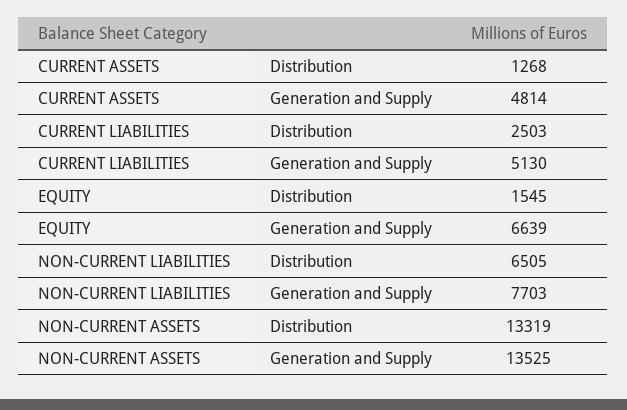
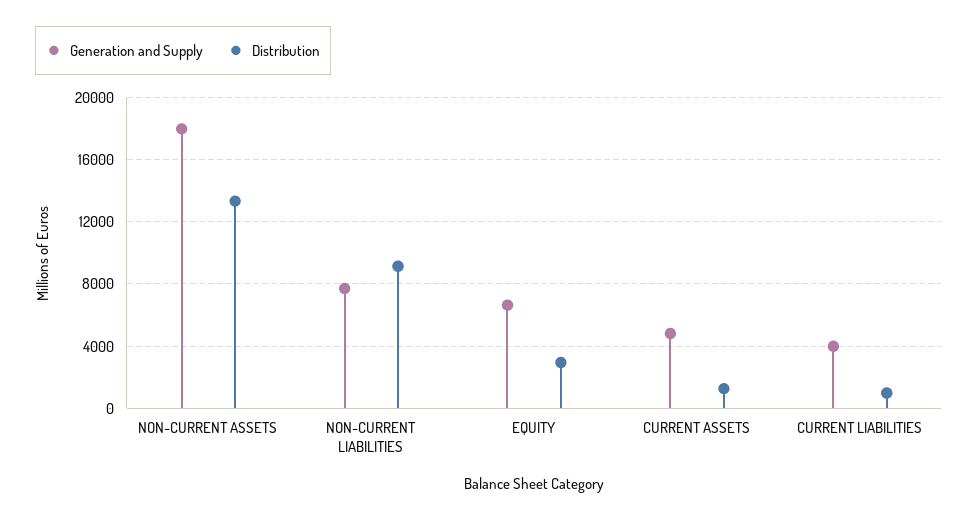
  {
    "Distribution": {
      "CURRENT ASSETS": 1268,
-     "CURRENT LIABILITIES": 2503,
+     "CURRENT LIABILITIES": 1000,
-     "EQUITY": 1545,
+     "EQUITY": 3000,
-     "NON-CURRENT LIABILITIES": 6505,
+     "NON-CURRENT LIABILITIES": 9000,
      "NON-CURRENT ASSETS": 13319
    },
    "Generation and Supply": {
      "CURRENT ASSETS": 4814,
-     "CURRENT LIABILITIES": 5130,
+     "CURRENT LIABILITIES": 4000,
      "EQUITY": 6639,
      "NON-CURRENT LIABILITIES": 7703,
-     "NON-CURRENT ASSETS": 13525
+     "NON-CURRENT ASSETS": 18000
    }
  }

